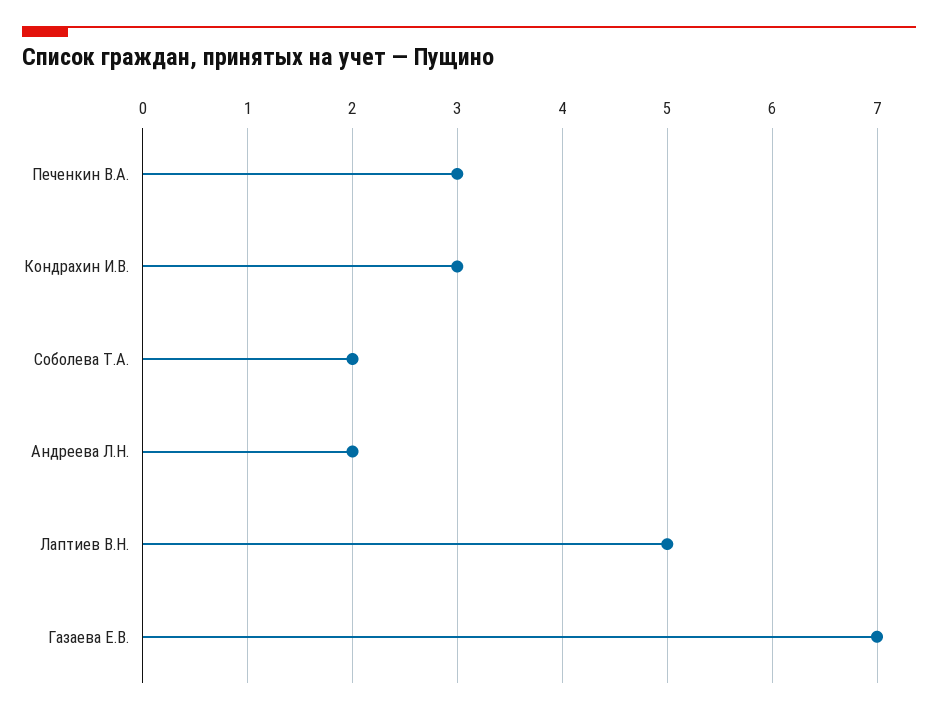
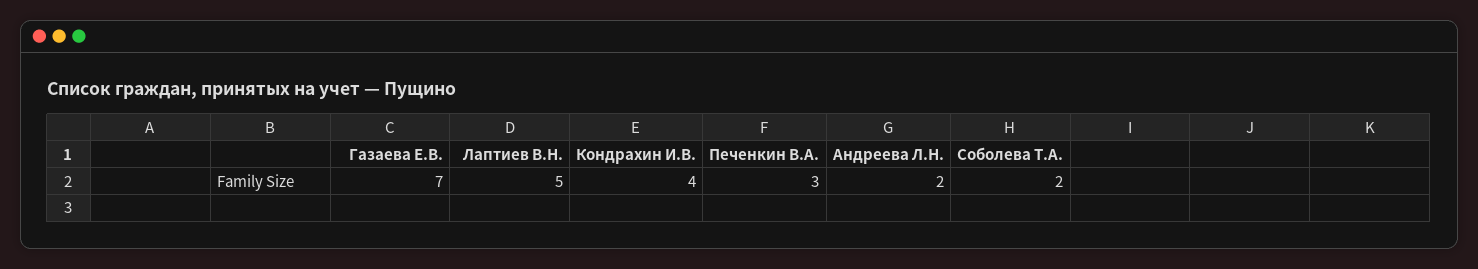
  {
    "Печенкин В.А.": 3,
-   "Кондрахин И.В.": 3,
+   "Кондрахин И.В.": 4,
    "Соболева Т.А.": 2,
    "Андреева Л.Н.": 2,
    "Лаптиев В.Н.": 5,
    "Газаева Е.В.": 7
  }

